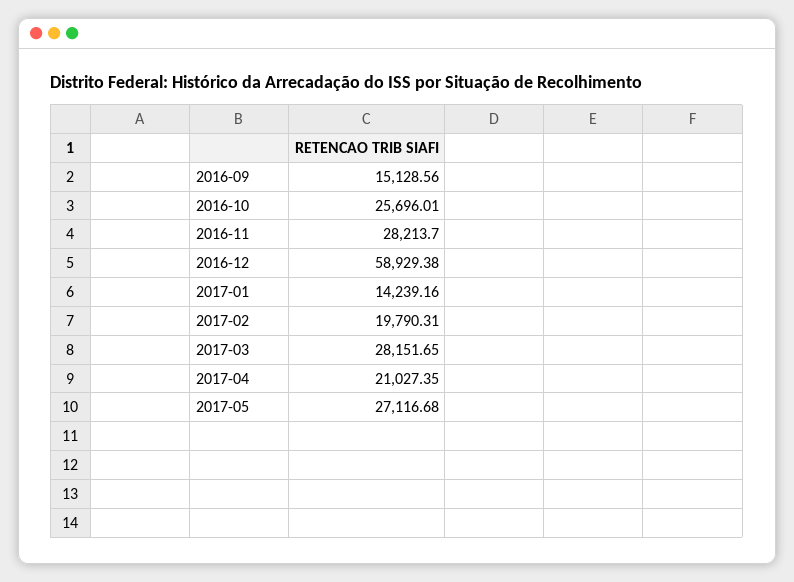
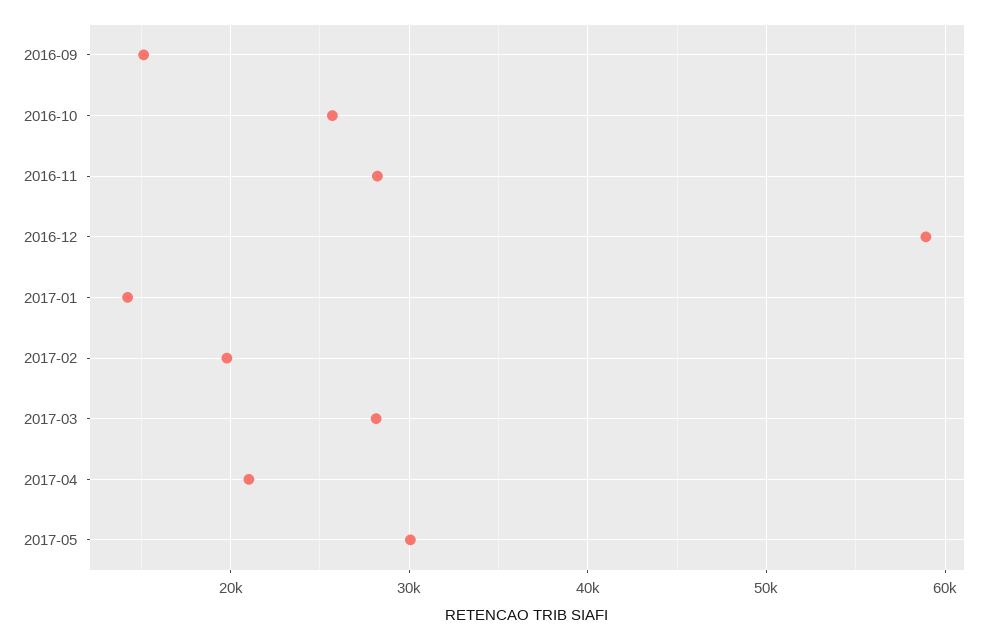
  {
    "2016-09": 15128.56,
    "2016-10": 25696.01,
    "2016-11": 28213.7,
    "2016-12": 58929.38,
    "2017-01": 14239.16,
    "2017-02": 19790.31,
    "2017-03": 28151.65,
    "2017-04": 21027.35,
-   "2017-05": 27116.68
+   "2017-05": 30000
  }

